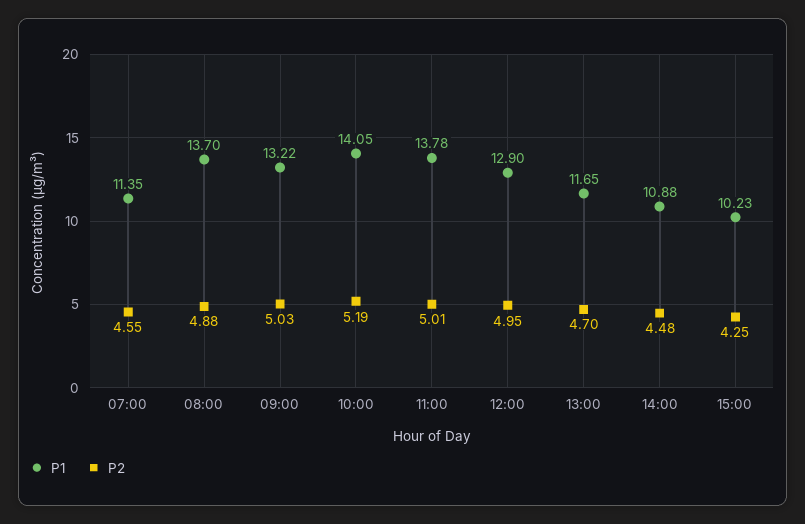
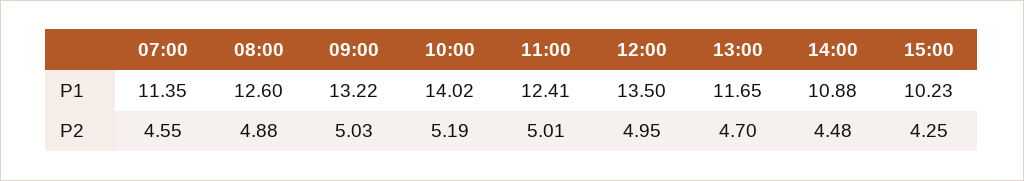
  {
    "P1": {
      "07:00": 11.35,
-     "08:00": 13.7,
+     "08:00": 12.6,
      "09:00": 13.22,
-     "10:00": 14.05,
+     "10:00": 14.02,
-     "11:00": 13.78,
+     "11:00": 12.41,
-     "12:00": 12.9,
+     "12:00": 13.5,
      "13:00": 11.65,
      "14:00": 10.88,
      "15:00": 10.23
    },
    "P2": {
      "07:00": 4.55,
      "08:00": 4.88,
      "09:00": 5.03,
      "10:00": 5.19,
      "11:00": 5.01,
      "12:00": 4.95,
      "13:00": 4.7,
      "14:00": 4.48,
      "15:00": 4.25
    }
  }

